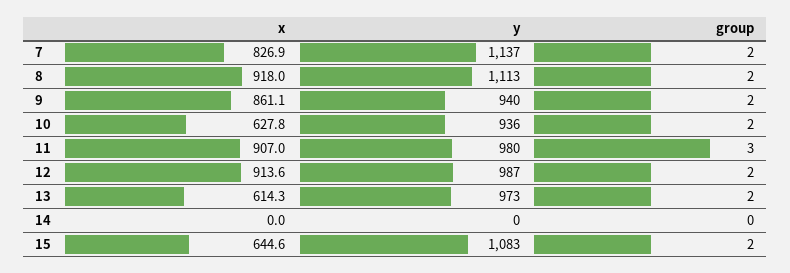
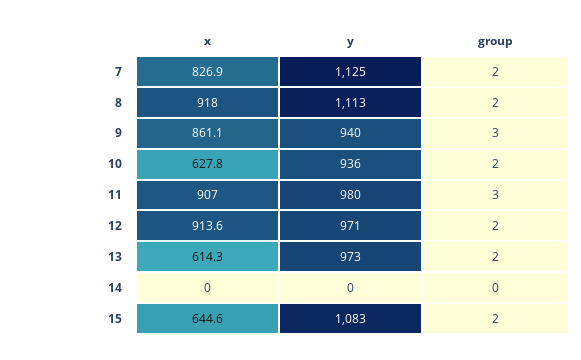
  {
    "x": {
      "7": 826.9,
      "8": 918,
      "9": 861.1,
      "10": 627.8,
      "11": 907,
      "12": 913.6,
      "13": 614.3,
      "14": 0,
      "15": 644.6
    },
    "y": {
-     "7": 1137,
+     "7": 1125,
      "8": 1113,
      "9": 940,
      "10": 936,
      "11": 980,
-     "12": 987,
+     "12": 971,
      "13": 973,
      "14": 0,
      "15": 1083
    },
    "group": {
      "7": 2,
      "8": 2,
-     "9": 2,
+     "9": 3,
      "10": 2,
      "11": 3,
      "12": 2,
      "13": 2,
      "14": 0,
      "15": 2
    }
  }

